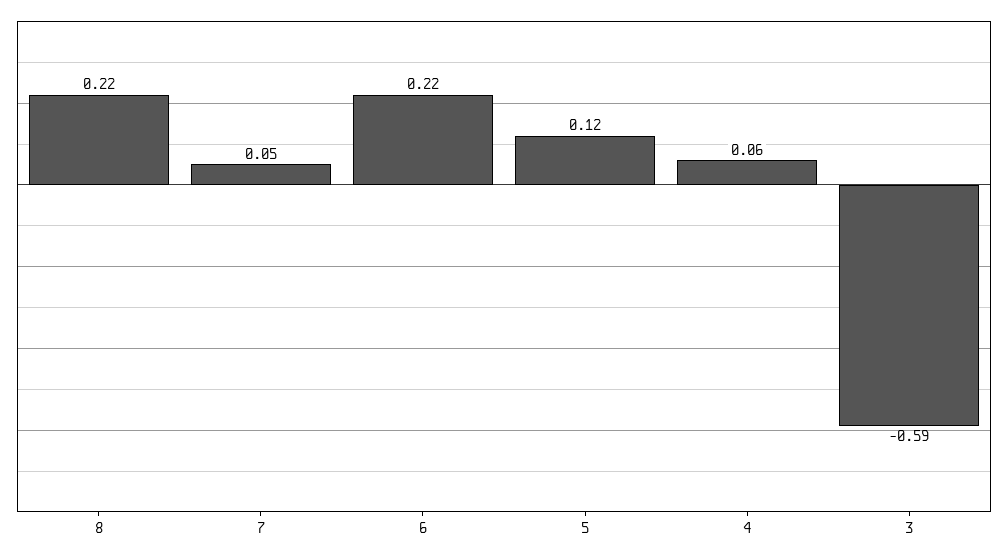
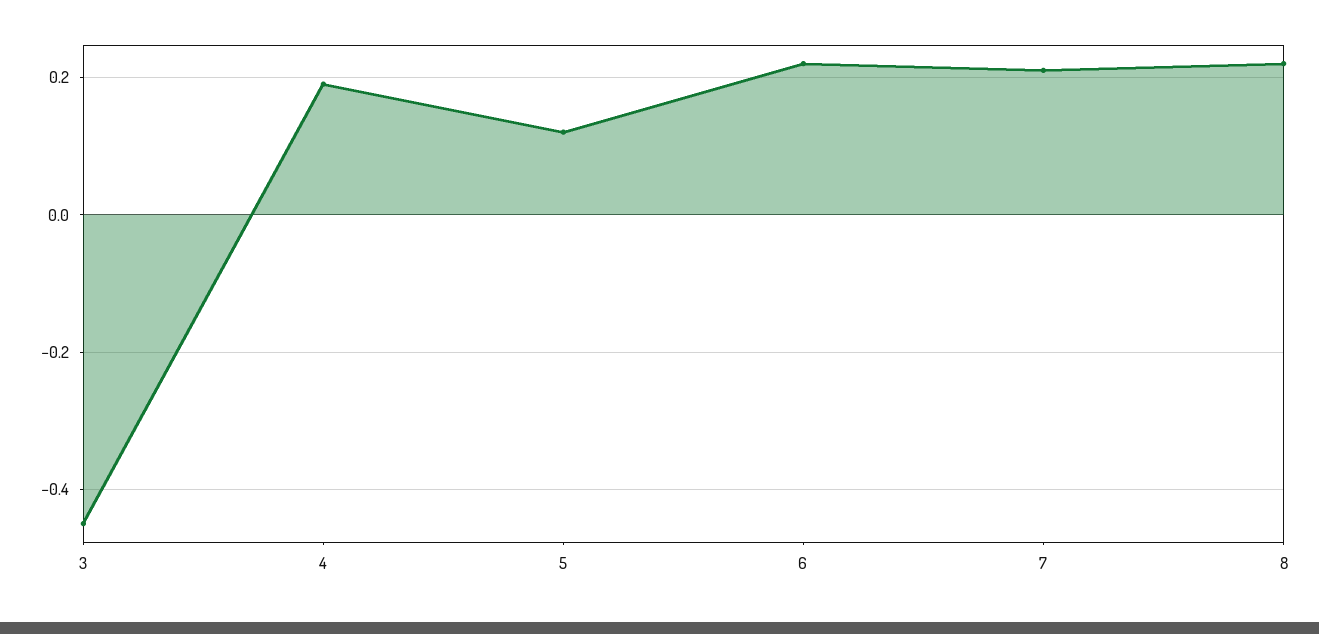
  {
    "8": 0.22,
-   "7": 0.05,
+   "7": 0.2,
    "6": 0.22,
    "5": 0.12,
-   "4": 0.06,
+   "4": 0.2,
-   "3": -0.59
+   "3": -0.45
  }

